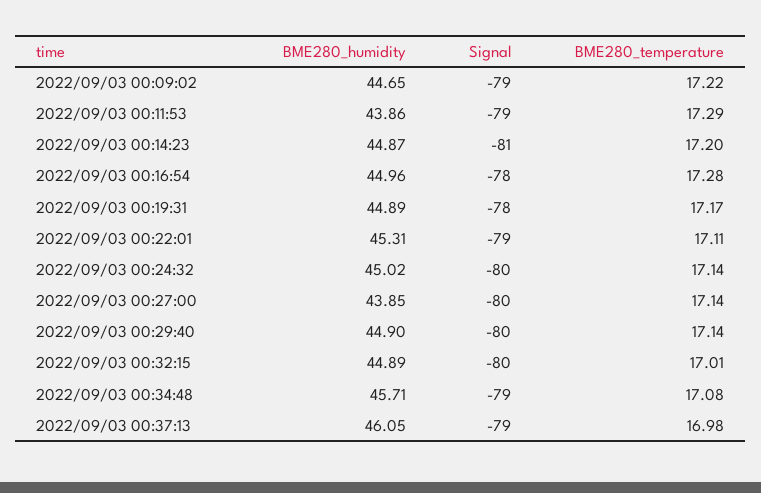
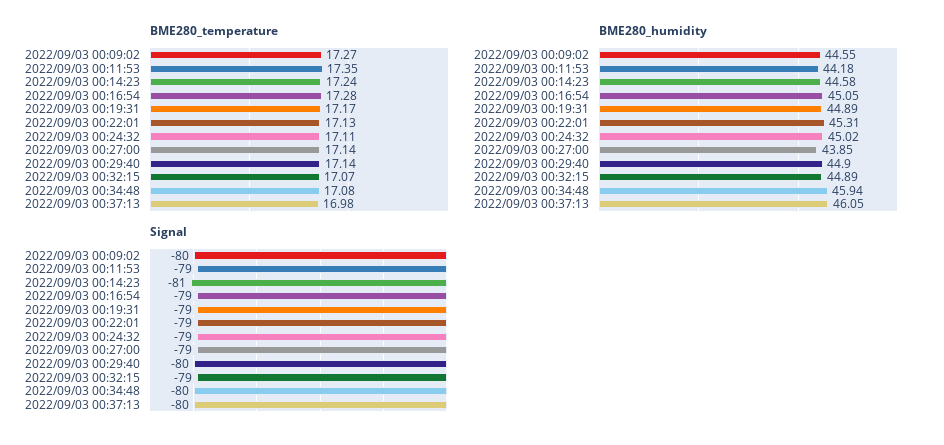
  {
    "BME280_humidity": {
-     "2022/09/03 00:09:02": 44.65,
+     "2022/09/03 00:09:02": 44.55,
-     "2022/09/03 00:11:53": 43.86,
+     "2022/09/03 00:11:53": 44.18,
-     "2022/09/03 00:14:23": 44.87,
+     "2022/09/03 00:14:23": 44.58,
-     "2022/09/03 00:16:54": 44.96,
+     "2022/09/03 00:16:54": 45.05,
      "2022/09/03 00:19:31": 44.89,
      "2022/09/03 00:22:01": 45.31,
      "2022/09/03 00:24:32": 45.02,
      "2022/09/03 00:27:00": 43.85,
      "2022/09/03 00:29:40": 44.9,
      "2022/09/03 00:32:15": 44.89,
-     "2022/09/03 00:34:48": 45.71,
+     "2022/09/03 00:34:48": 45.94,
      "2022/09/03 00:37:13": 46.05
    },
    "Signal": {
-     "2022/09/03 00:09:02": -79,
+     "2022/09/03 00:09:02": -80,
      "2022/09/03 00:11:53": -79,
      "2022/09/03 00:14:23": -81,
-     "2022/09/03 00:16:54": -78,
+     "2022/09/03 00:16:54": -79,
-     "2022/09/03 00:19:31": -78,
+     "2022/09/03 00:19:31": -79,
      "2022/09/03 00:22:01": -79,
-     "2022/09/03 00:24:32": -80,
+     "2022/09/03 00:24:32": -79,
-     "2022/09/03 00:27:00": -80,
+     "2022/09/03 00:27:00": -79,
      "2022/09/03 00:29:40": -80,
-     "2022/09/03 00:32:15": -80,
+     "2022/09/03 00:32:15": -79,
-     "2022/09/03 00:34:48": -79,
+     "2022/09/03 00:34:48": -80,
-     "2022/09/03 00:37:13": -79
+     "2022/09/03 00:37:13": -80
    },
    "BME280_temperature": {
-     "2022/09/03 00:09:02": 17.22,
+     "2022/09/03 00:09:02": 17.27,
-     "2022/09/03 00:11:53": 17.29,
+     "2022/09/03 00:11:53": 17.35,
-     "2022/09/03 00:14:23": 17.2,
+     "2022/09/03 00:14:23": 17.24,
      "2022/09/03 00:16:54": 17.28,
      "2022/09/03 00:19:31": 17.17,
-     "2022/09/03 00:22:01": 17.11,
+     "2022/09/03 00:22:01": 17.13,
-     "2022/09/03 00:24:32": 17.14,
+     "2022/09/03 00:24:32": 17.11,
      "2022/09/03 00:27:00": 17.14,
      "2022/09/03 00:29:40": 17.14,
-     "2022/09/03 00:32:15": 17.01,
+     "2022/09/03 00:32:15": 17.07,
      "2022/09/03 00:34:48": 17.08,
      "2022/09/03 00:37:13": 16.98
    }
  }

